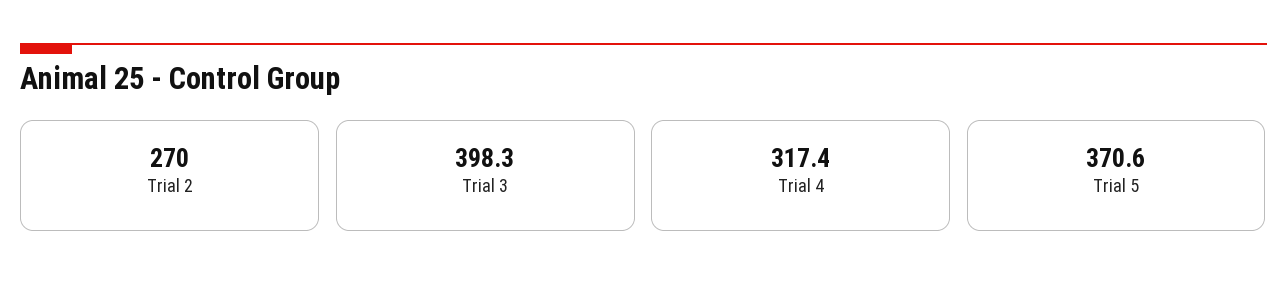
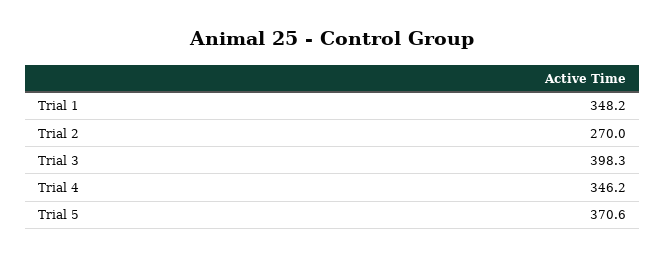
  {
    "Trial 2": 270,
    "Trial 3": 398.3,
-   "Trial 4": 317.4,
+   "Trial 4": 346.2,
-   "Trial 5": 370.6
+   "Trial 5": 370.6,
+   "Trial 1": 348.2
  }

